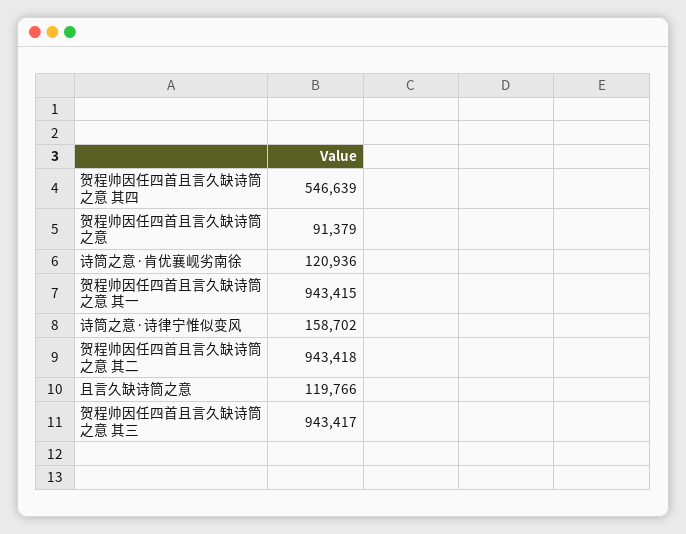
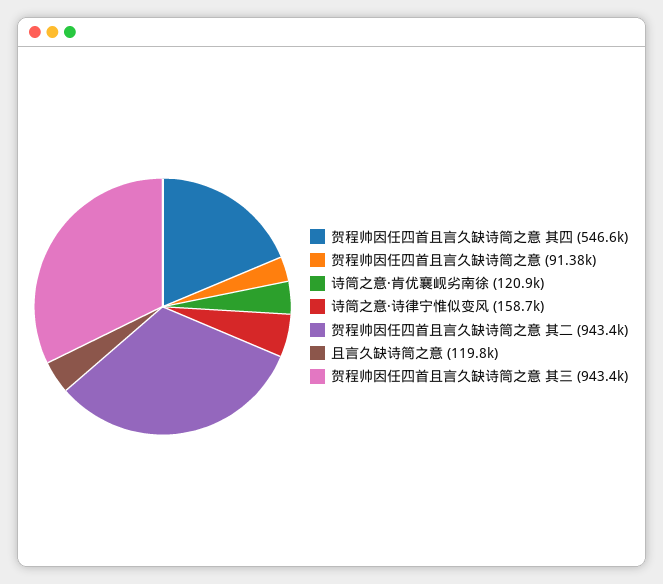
  {
    "贺程帅因任四首且言久缺诗筒之意 其四": 546639,
    "贺程帅因任四首且言久缺诗筒之意": 91379,
    "诗筒之意·肯优襄岘劣南徐": 120936,
-   "贺程帅因任四首且言久缺诗筒之意 其一": 943415,
    "诗筒之意·诗律宁惟似变风": 158702,
    "贺程帅因任四首且言久缺诗筒之意 其二": 943418,
    "且言久缺诗筒之意": 119766,
    "贺程帅因任四首且言久缺诗筒之意 其三": 943417
  }

